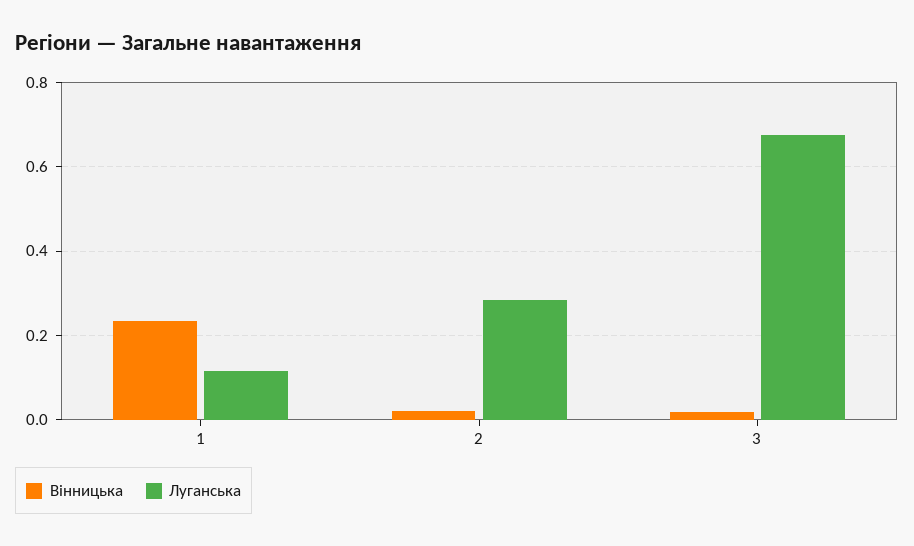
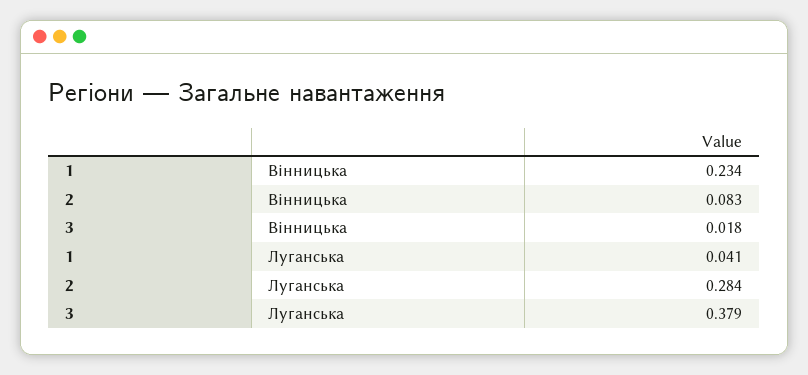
  {
    "Вінницька": {
      "1": 0.234,
-     "2": 0.02,
+     "2": 0.083,
      "3": 0.018
    },
    "Луганська": {
-     "1": 0.12,
+     "1": 0.041,
      "2": 0.284,
-     "3": 0.68
+     "3": 0.379
    }
  }

